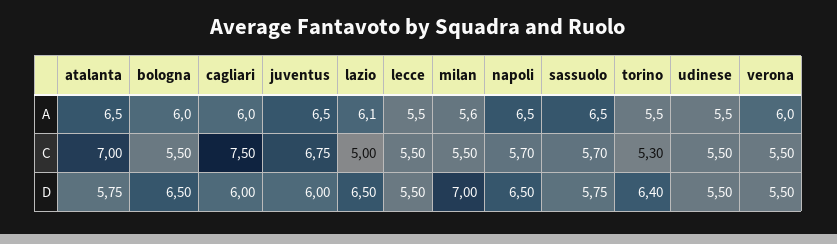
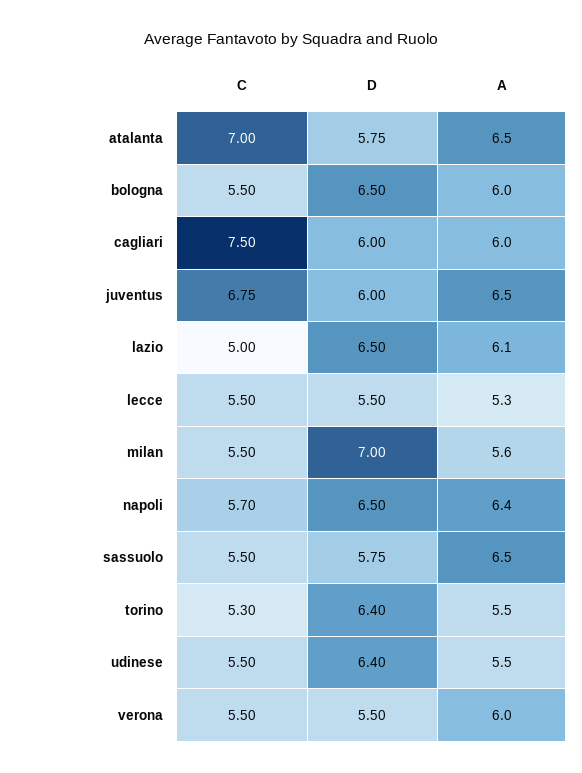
  {
    "atalanta": {
      "A": 6.5,
      "C": 7,
      "D": 5.75
    },
    "bologna": {
      "A": 6,
      "C": 5.5,
      "D": 6.5
    },
    "cagliari": {
      "A": 6,
      "C": 7.5,
      "D": 6
    },
    "juventus": {
      "A": 6.5,
      "C": 6.75,
      "D": 6
    },
    "lazio": {
      "A": 6.1,
      "C": 5,
      "D": 6.5
    },
    "lecce": {
-     "A": 5.5,
+     "A": 5.3,
      "C": 5.5,
      "D": 5.5
    },
    "milan": {
      "A": 5.6,
      "C": 5.5,
      "D": 7
    },
    "napoli": {
-     "A": 6.5,
+     "A": 6.4,
      "C": 5.7,
      "D": 6.5
    },
    "sassuolo": {
      "A": 6.5,
-     "C": 5.7,
+     "C": 5.5,
      "D": 5.75
    },
    "torino": {
      "A": 5.5,
      "C": 5.3,
      "D": 6.4
    },
    "udinese": {
      "A": 5.5,
      "C": 5.5,
-     "D": 5.5
+     "D": 6.4
    },
    "verona": {
      "A": 6,
      "C": 5.5,
      "D": 5.5
    }
  }

